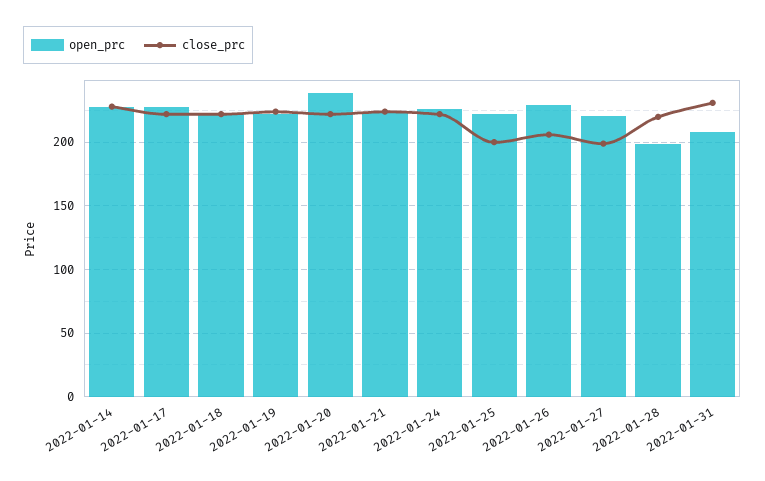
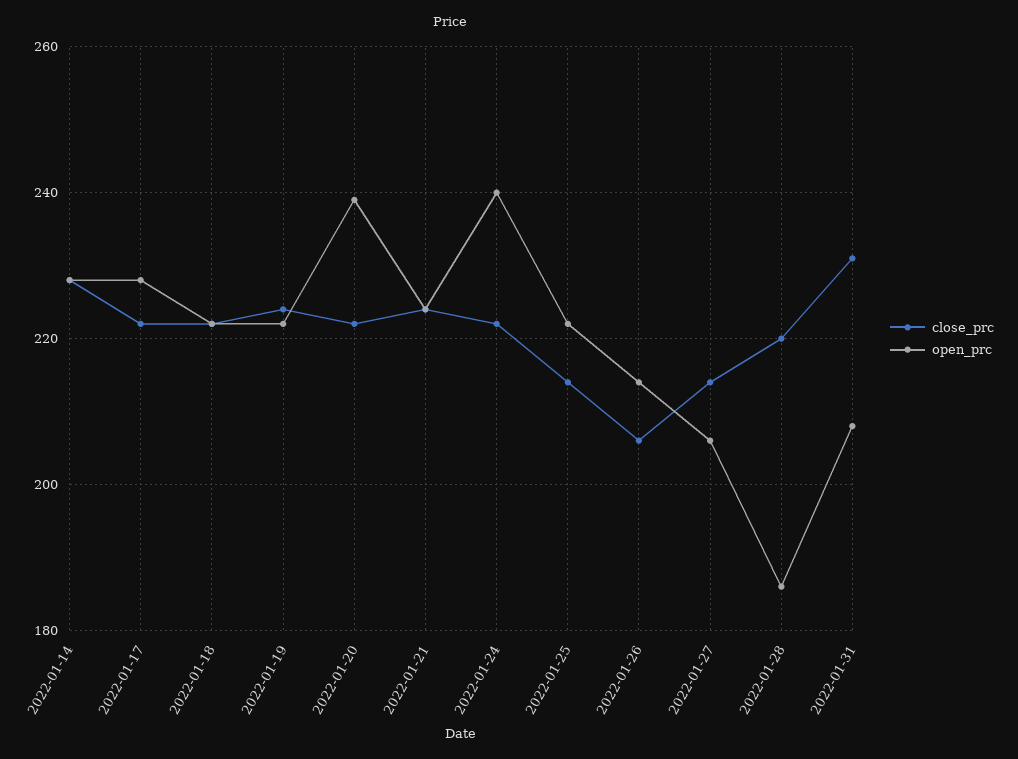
  {
    "open_prc": {
      "2022-01-14": 230,
      "2022-01-17": 230,
      "2022-01-18": 220,
      "2022-01-19": 220,
      "2022-01-20": 240,
      "2022-01-21": 225,
-     "2022-01-24": 225,
+     "2022-01-24": 240,
      "2022-01-25": 220,
-     "2022-01-26": 230,
+     "2022-01-26": 215,
-     "2022-01-27": 220,
+     "2022-01-27": 205,
-     "2022-01-28": 200,
+     "2022-01-28": 185,
      "2022-01-31": 210
    },
    "close_prc": {
      "2022-01-14": 230,
      "2022-01-17": 220,
      "2022-01-18": 220,
      "2022-01-19": 225,
      "2022-01-20": 220,
      "2022-01-21": 225,
      "2022-01-24": 220,
-     "2022-01-25": 200,
+     "2022-01-25": 215,
      "2022-01-26": 205,
-     "2022-01-27": 200,
+     "2022-01-27": 215,
      "2022-01-28": 220,
      "2022-01-31": 230
    }
  }

